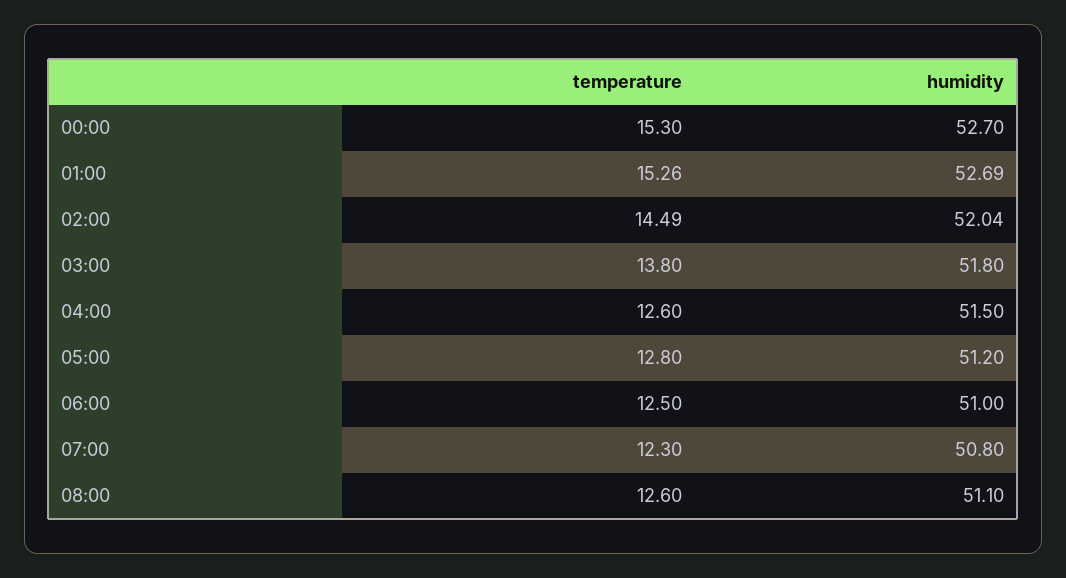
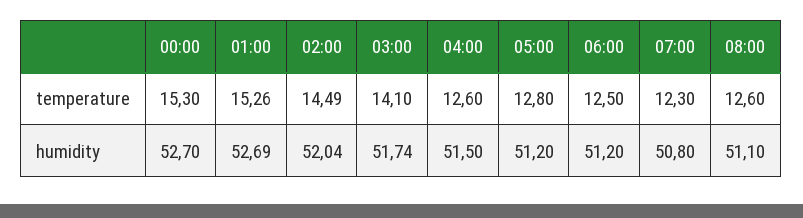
  {
    "temperature": {
      "00:00": 15.3,
      "01:00": 15.26,
      "02:00": 14.49,
-     "03:00": 13.8,
+     "03:00": 14.1,
      "04:00": 12.6,
      "05:00": 12.8,
      "06:00": 12.5,
      "07:00": 12.3,
      "08:00": 12.6
    },
    "humidity": {
      "00:00": 52.7,
      "01:00": 52.69,
      "02:00": 52.04,
-     "03:00": 51.8,
+     "03:00": 51.74,
      "04:00": 51.5,
      "05:00": 51.2,
-     "06:00": 51,
+     "06:00": 51.2,
      "07:00": 50.8,
      "08:00": 51.1
    }
  }

